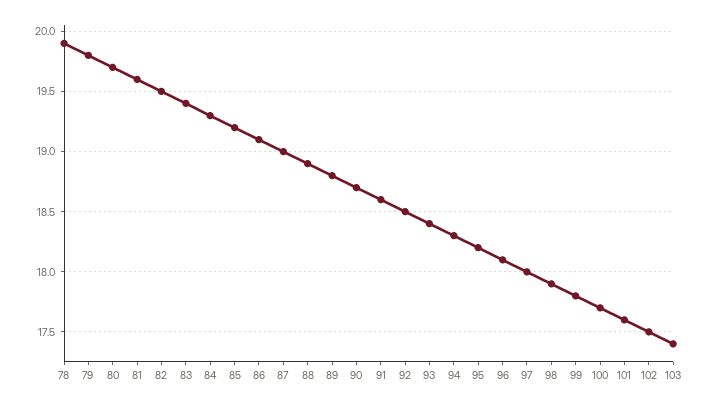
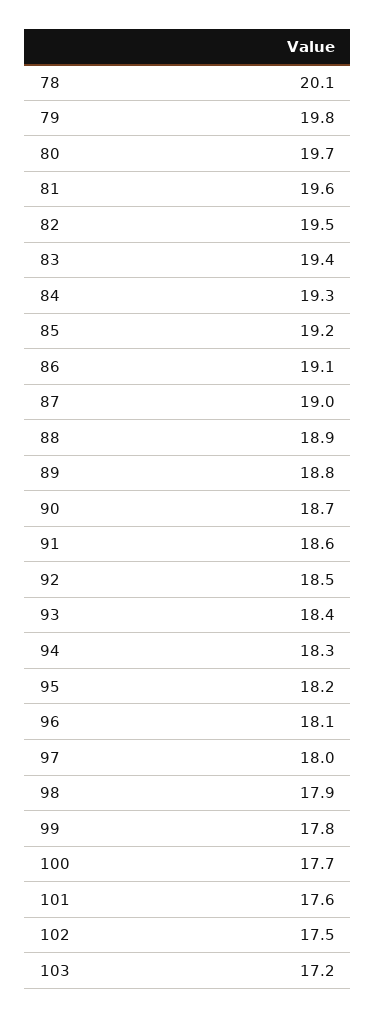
  {
-   "78": 19.9,
+   "78": 20.1,
    "79": 19.8,
    "80": 19.7,
    "81": 19.6,
    "82": 19.5,
    "83": 19.4,
    "84": 19.3,
    "85": 19.2,
    "86": 19.1,
    "87": 19,
    "88": 18.9,
    "89": 18.8,
    "90": 18.7,
    "91": 18.6,
    "92": 18.5,
    "93": 18.4,
    "94": 18.3,
    "95": 18.2,
    "96": 18.1,
    "97": 18,
    "98": 17.9,
    "99": 17.8,
    "100": 17.7,
    "101": 17.6,
    "102": 17.5,
-   "103": 17.4
+   "103": 17.2
  }

